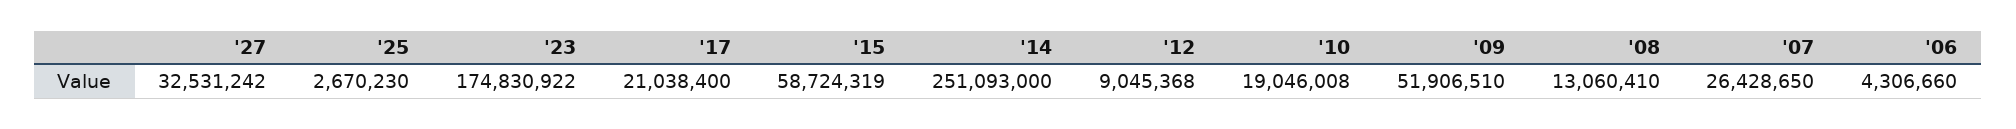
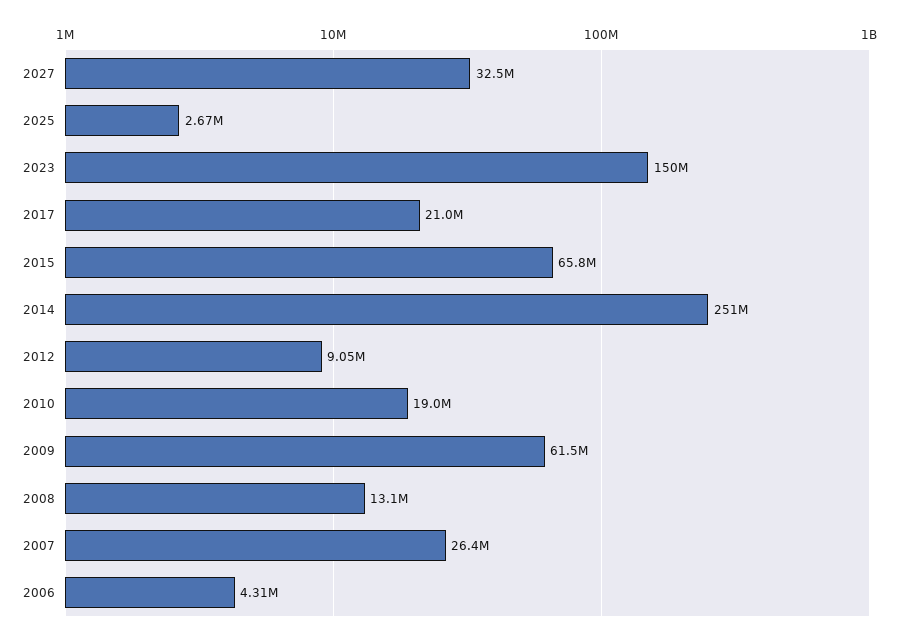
  {
    "'27": 32531242,
    "'25": 2670230,
-   "'23": 174830922,
+   "'23": 150000000,
    "'17": 21038400,
-   "'15": 58724319,
+   "'15": 65800000,
    "'14": 251093000,
    "'12": 9045368,
    "'10": 19046008,
-   "'09": 51906510,
+   "'09": 61500000,
    "'08": 13060410,
    "'07": 26428650,
    "'06": 4306660
  }

